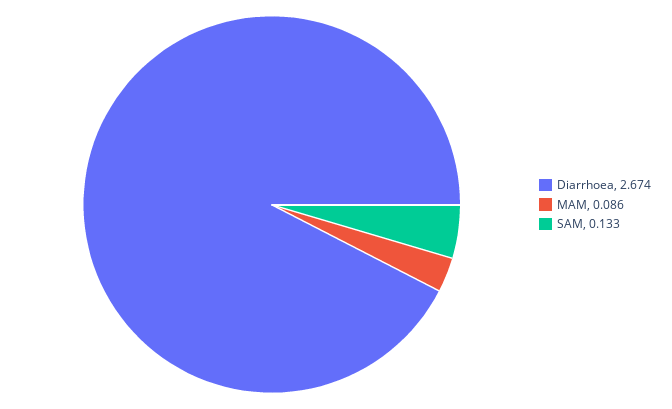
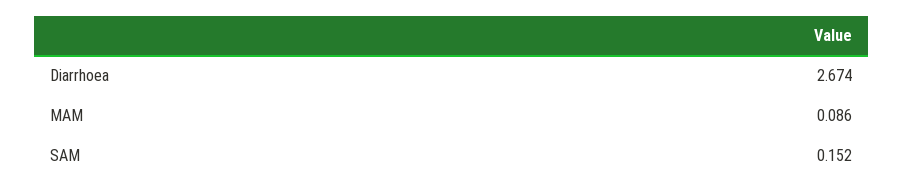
  {
    "Diarrhoea": 2.674,
    "MAM": 0.086,
-   "SAM": 0.133
+   "SAM": 0.152
  }

